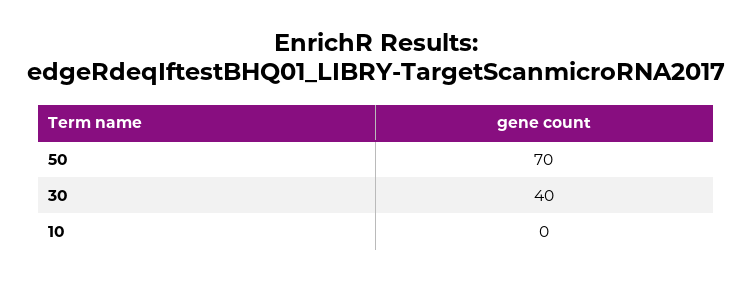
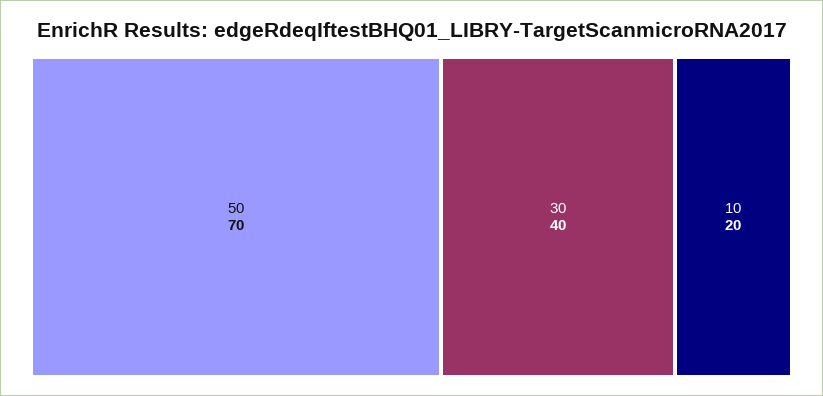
  {
    "50": 70,
    "30": 40,
-   "10": 0
+   "10": 20
  }

